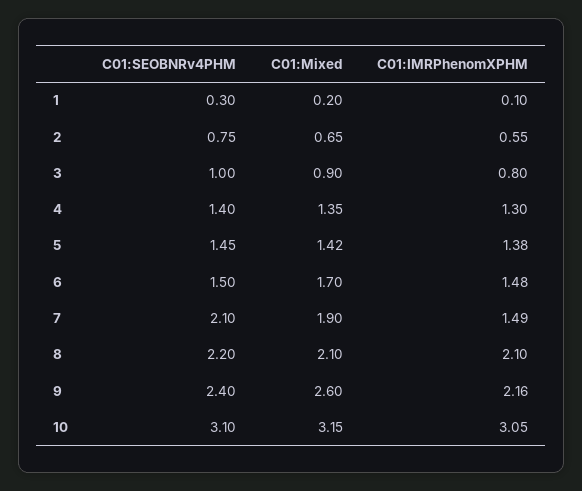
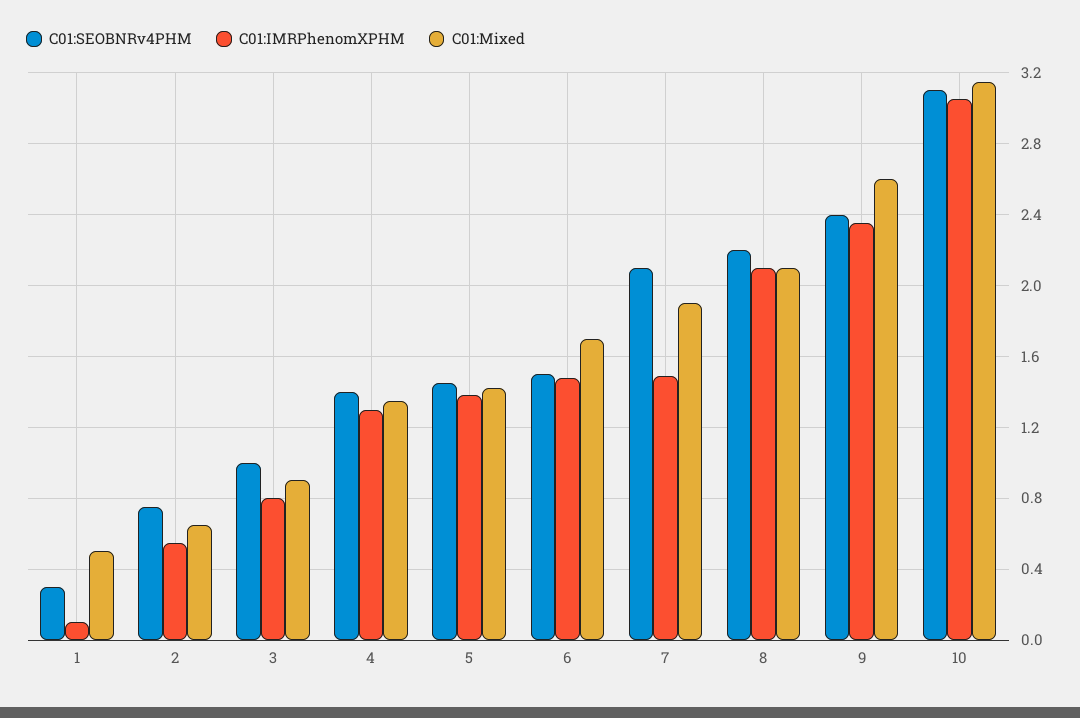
  {
    "C01:SEOBNRv4PHM": {
      "1": 0.3,
      "2": 0.75,
      "3": 1,
      "4": 1.4,
      "5": 1.45,
      "6": 1.5,
      "7": 2.1,
      "8": 2.2,
      "9": 2.4,
      "10": 3.1
    },
    "C01:Mixed": {
-     "1": 0.2,
+     "1": 0.5,
      "2": 0.65,
      "3": 0.9,
      "4": 1.35,
      "5": 1.42,
      "6": 1.7,
      "7": 1.9,
      "8": 2.1,
      "9": 2.6,
      "10": 3.15
    },
    "C01:IMRPhenomXPHM": {
      "1": 0.1,
      "2": 0.55,
      "3": 0.8,
      "4": 1.3,
      "5": 1.38,
      "6": 1.48,
      "7": 1.49,
      "8": 2.1,
-     "9": 2.16,
+     "9": 2.35,
      "10": 3.05
    }
  }

